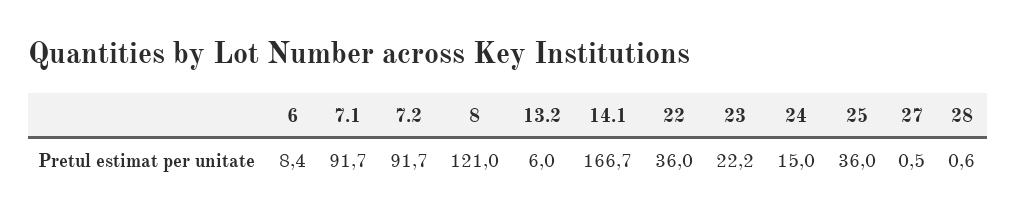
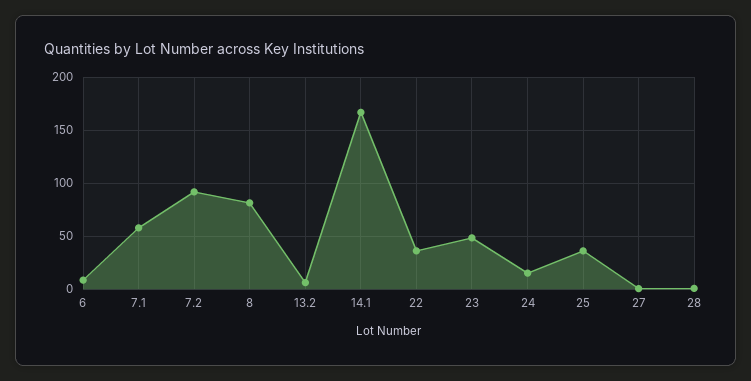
  {
    "6": 8.4,
-   "7.1": 91.7,
+   "7.1": 60,
    "7.2": 91.7,
-   "8": 121,
+   "8": 80,
    "13.2": 6,
    "14.1": 166.7,
    "22": 36,
-   "23": 22.2,
+   "23": 50,
    "24": 15,
    "25": 36,
    "27": 0.5,
    "28": 0.6
  }

